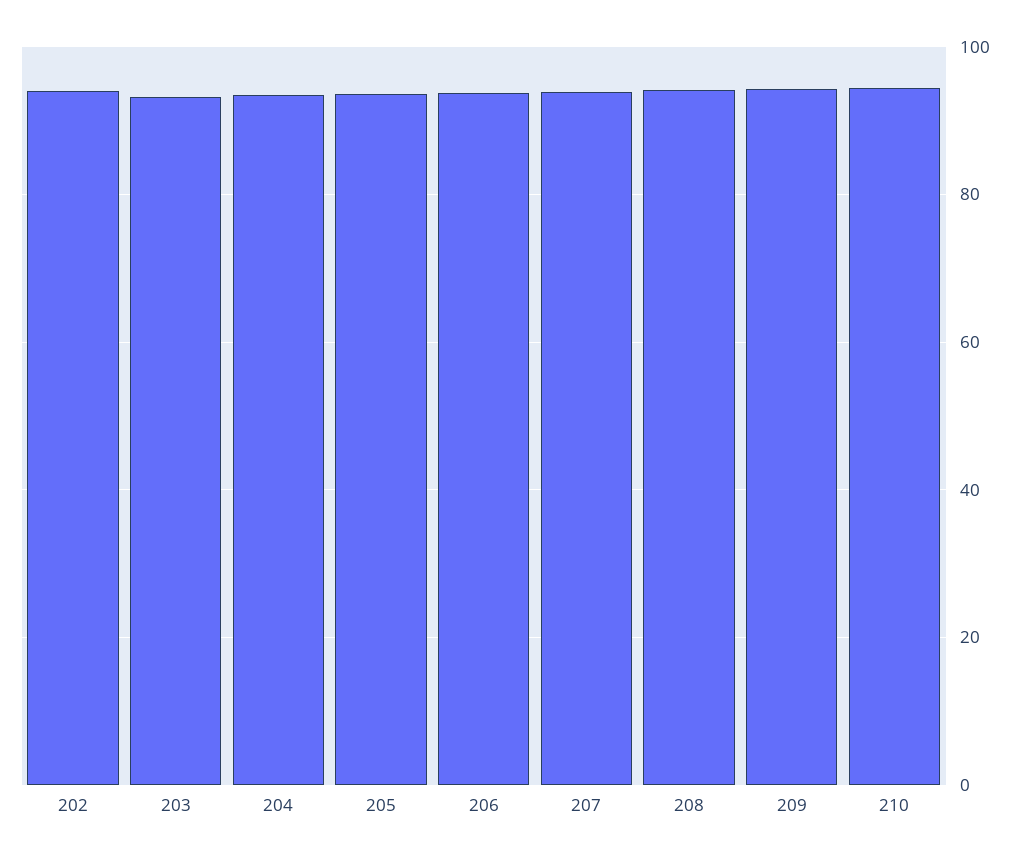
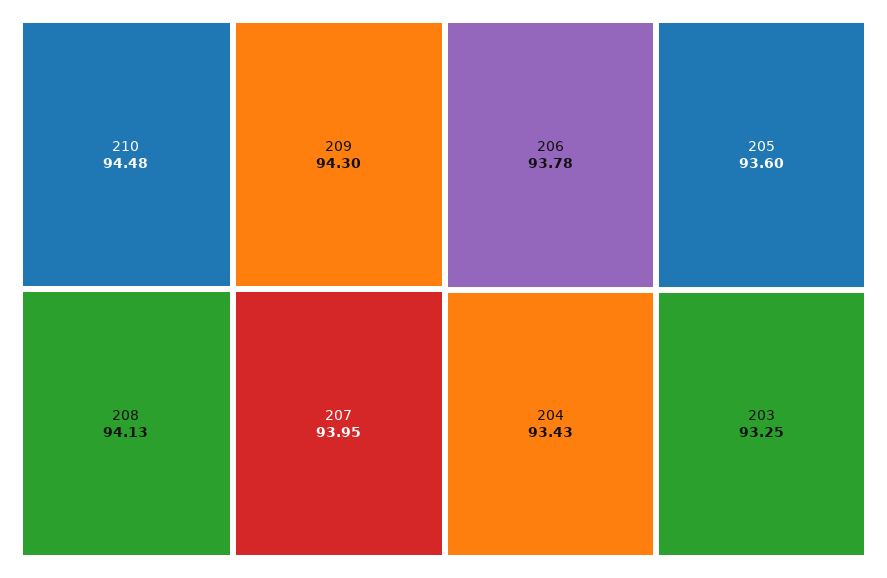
  {
-   "202": 94,
    "203": 93.25,
    "204": 93.43,
    "205": 93.6,
    "206": 93.78,
    "207": 93.95,
    "208": 94.13,
    "209": 94.3,
    "210": 94.48
  }

